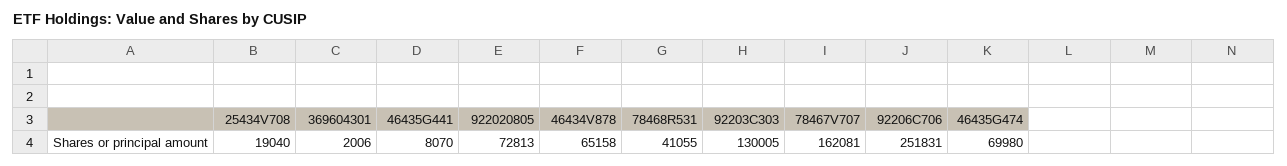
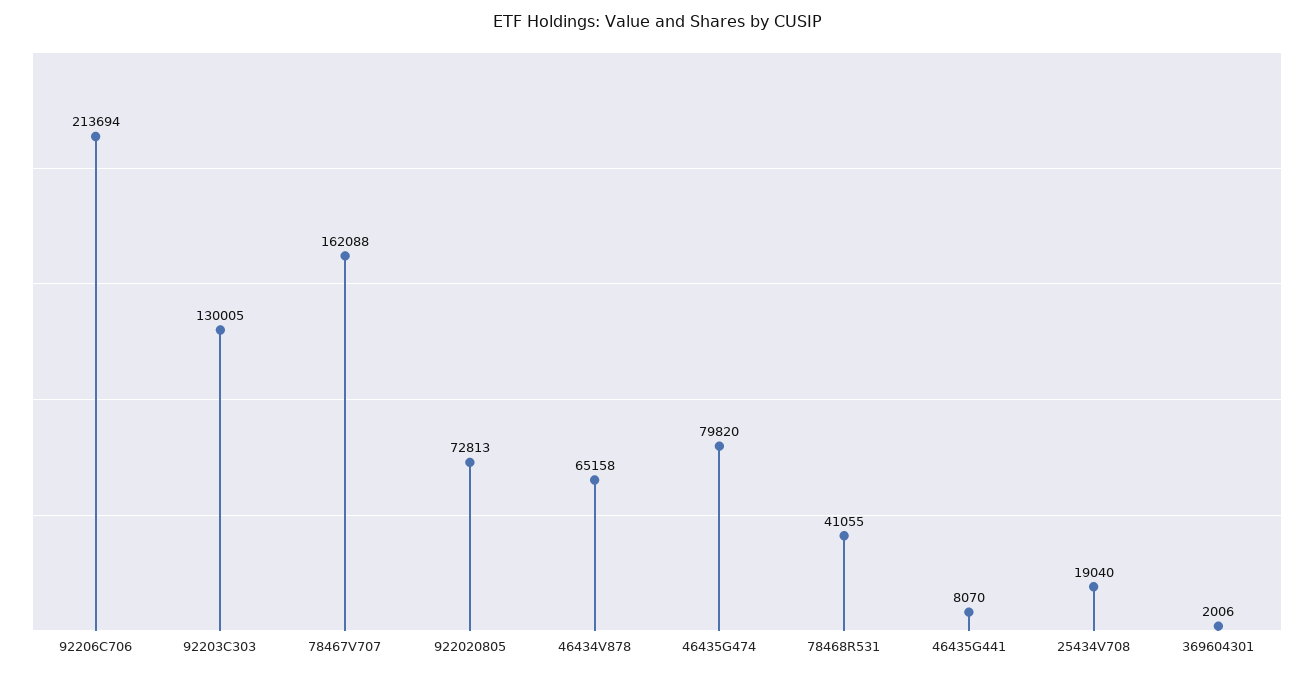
  {
    "25434V708": 19040,
    "369604301": 2006,
    "46435G441": 8070,
    "922020805": 72813,
    "46434V878": 65158,
    "78468R531": 41055,
    "92203C303": 130005,
-   "78467V707": 162081,
+   "78467V707": 162088,
-   "92206C706": 251831,
+   "92206C706": 213694,
-   "46435G474": 69980
+   "46435G474": 79820
  }

